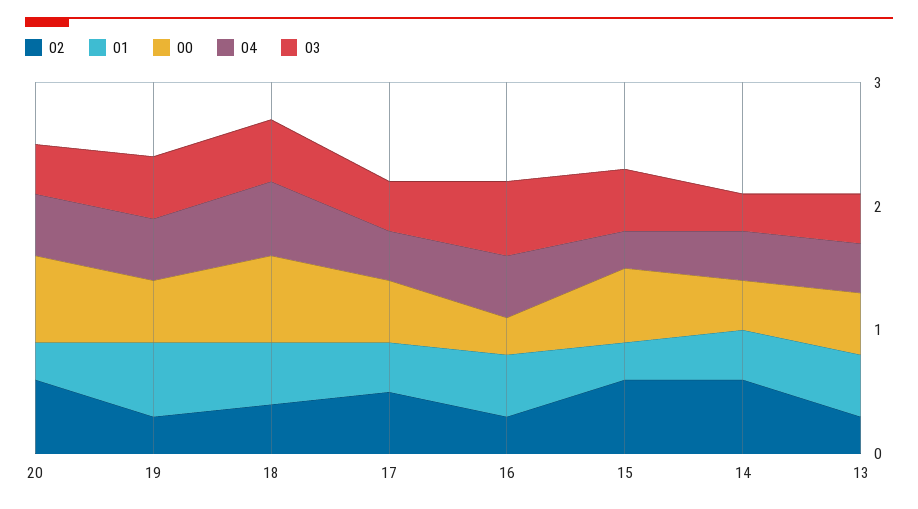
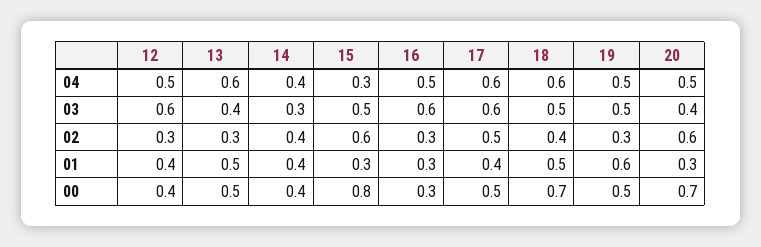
  {
    "02": {
      "20": 0.6,
      "19": 0.3,
      "18": 0.4,
      "17": 0.5,
      "16": 0.3,
      "15": 0.6,
-     "14": 0.6,
+     "14": 0.4,
-     "13": 0.3
+     "13": 0.3,
+     "12": 0.3
    },
    "01": {
      "20": 0.3,
      "19": 0.6,
      "18": 0.5,
      "17": 0.4,
-     "16": 0.5,
+     "16": 0.3,
      "15": 0.3,
      "14": 0.4,
-     "13": 0.5
+     "13": 0.5,
+     "12": 0.4
    },
    "00": {
      "20": 0.7,
      "19": 0.5,
      "18": 0.7,
      "17": 0.5,
      "16": 0.3,
-     "15": 0.6,
+     "15": 0.8,
      "14": 0.4,
-     "13": 0.5
+     "13": 0.5,
+     "12": 0.4
    },
    "04": {
      "20": 0.5,
      "19": 0.5,
      "18": 0.6,
-     "17": 0.4,
+     "17": 0.6,
      "16": 0.5,
      "15": 0.3,
      "14": 0.4,
-     "13": 0.4
+     "13": 0.6,
+     "12": 0.5
    },
    "03": {
      "20": 0.4,
      "19": 0.5,
      "18": 0.5,
-     "17": 0.4,
+     "17": 0.6,
      "16": 0.6,
      "15": 0.5,
      "14": 0.3,
-     "13": 0.4
+     "13": 0.4,
+     "12": 0.6
    }
  }

